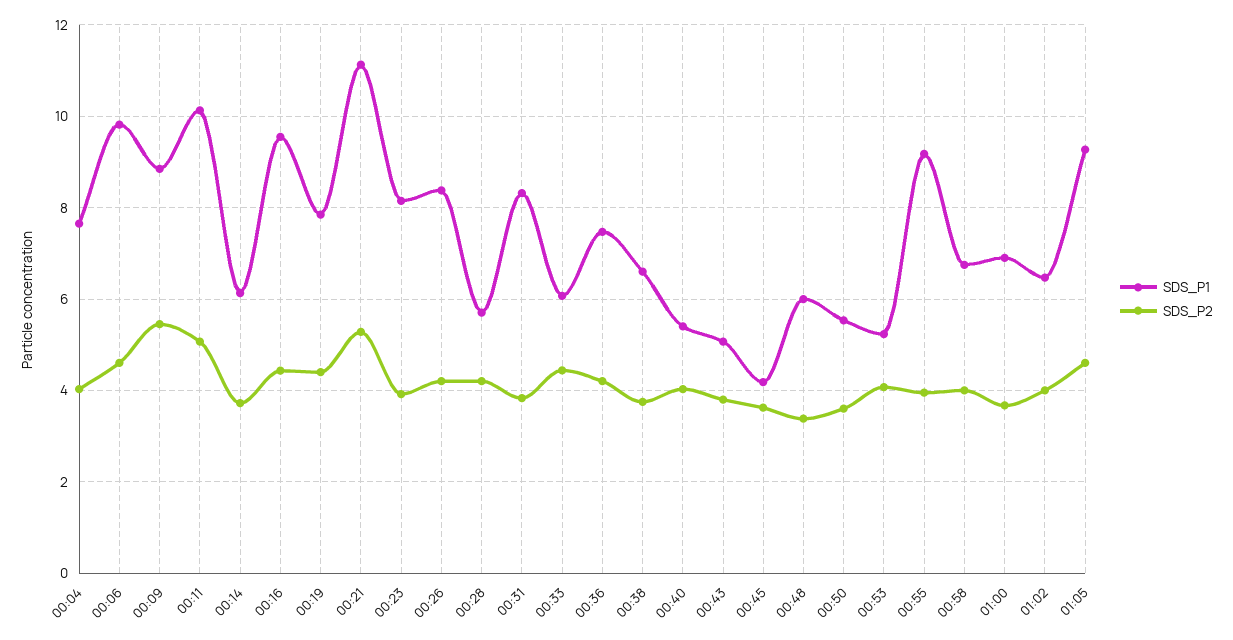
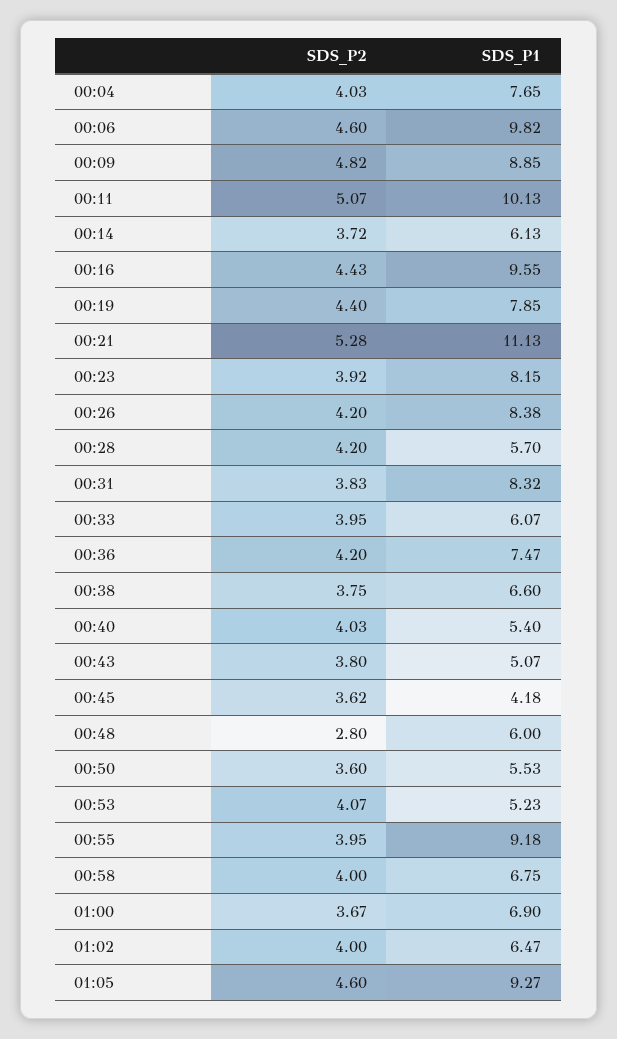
  {
    "SDS_P1": {
      "00:04": 7.65,
      "00:06": 9.82,
      "00:09": 8.85,
      "00:11": 10.13,
      "00:14": 6.13,
      "00:16": 9.55,
      "00:19": 7.85,
      "00:21": 11.13,
      "00:23": 8.15,
      "00:26": 8.38,
      "00:28": 5.7,
      "00:31": 8.32,
      "00:33": 6.07,
      "00:36": 7.47,
      "00:38": 6.6,
      "00:40": 5.4,
      "00:43": 5.07,
      "00:45": 4.18,
      "00:48": 6,
      "00:50": 5.53,
      "00:53": 5.23,
      "00:55": 9.18,
      "00:58": 6.75,
      "01:00": 6.9,
      "01:02": 6.47,
      "01:05": 9.27
    },
    "SDS_P2": {
      "00:04": 4.03,
      "00:06": 4.6,
-     "00:09": 5.4,
+     "00:09": 4.82,
      "00:11": 5.07,
      "00:14": 3.72,
      "00:16": 4.43,
      "00:19": 4.4,
      "00:21": 5.28,
      "00:23": 3.92,
      "00:26": 4.2,
      "00:28": 4.2,
      "00:31": 3.83,
-     "00:33": 4.4,
+     "00:33": 3.95,
      "00:36": 4.2,
      "00:38": 3.75,
      "00:40": 4.03,
      "00:43": 3.8,
      "00:45": 3.62,
-     "00:48": 3.4,
+     "00:48": 2.8,
      "00:50": 3.6,
      "00:53": 4.07,
      "00:55": 3.95,
      "00:58": 4,
      "01:00": 3.67,
      "01:02": 4,
      "01:05": 4.6
    }
  }

